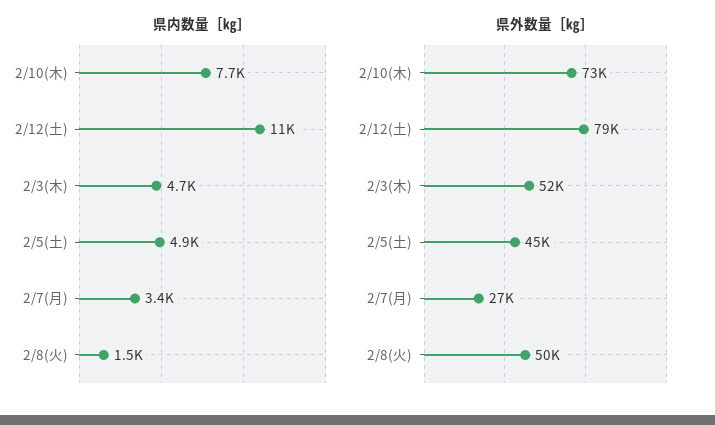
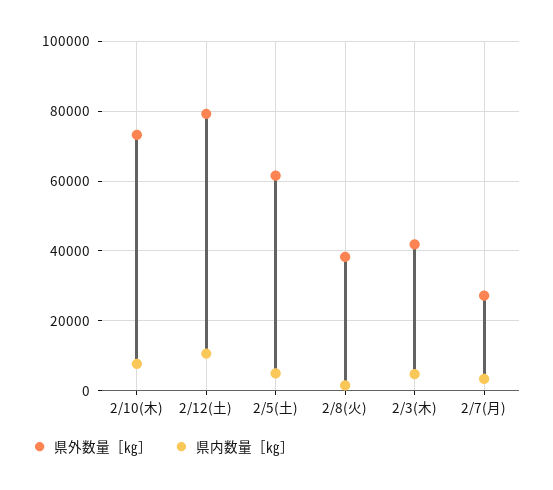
  {
    "県内数量［㎏］": {
      "2/10(木)": 7700,
      "2/12(土)": 11000,
      "2/3(木)": 4700,
      "2/5(土)": 4900,
      "2/7(月)": 3400,
      "2/8(火)": 1500
    },
    "県外数量［㎏］": {
      "2/10(木)": 73000,
      "2/12(土)": 79000,
-     "2/3(木)": 52000,
+     "2/3(木)": 42000,
-     "2/5(土)": 45000,
+     "2/5(土)": 62000,
      "2/7(月)": 27000,
-     "2/8(火)": 50000
+     "2/8(火)": 38000
    }
  }

